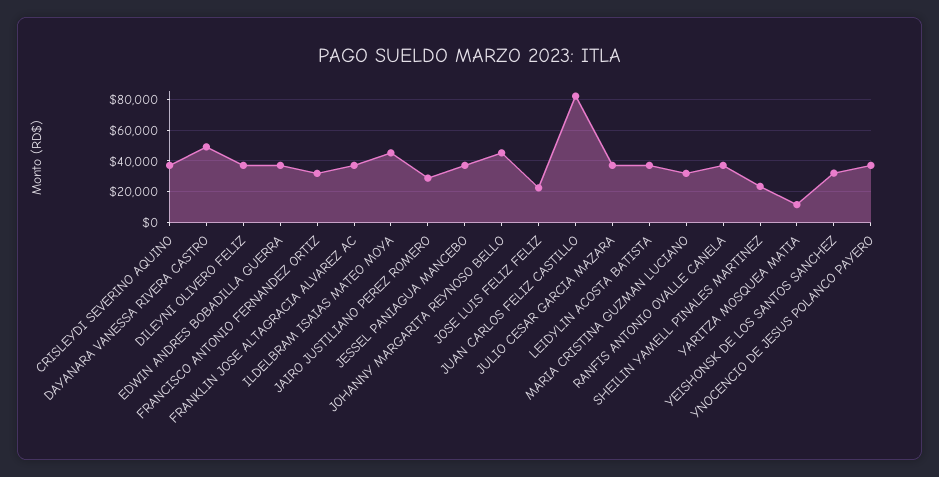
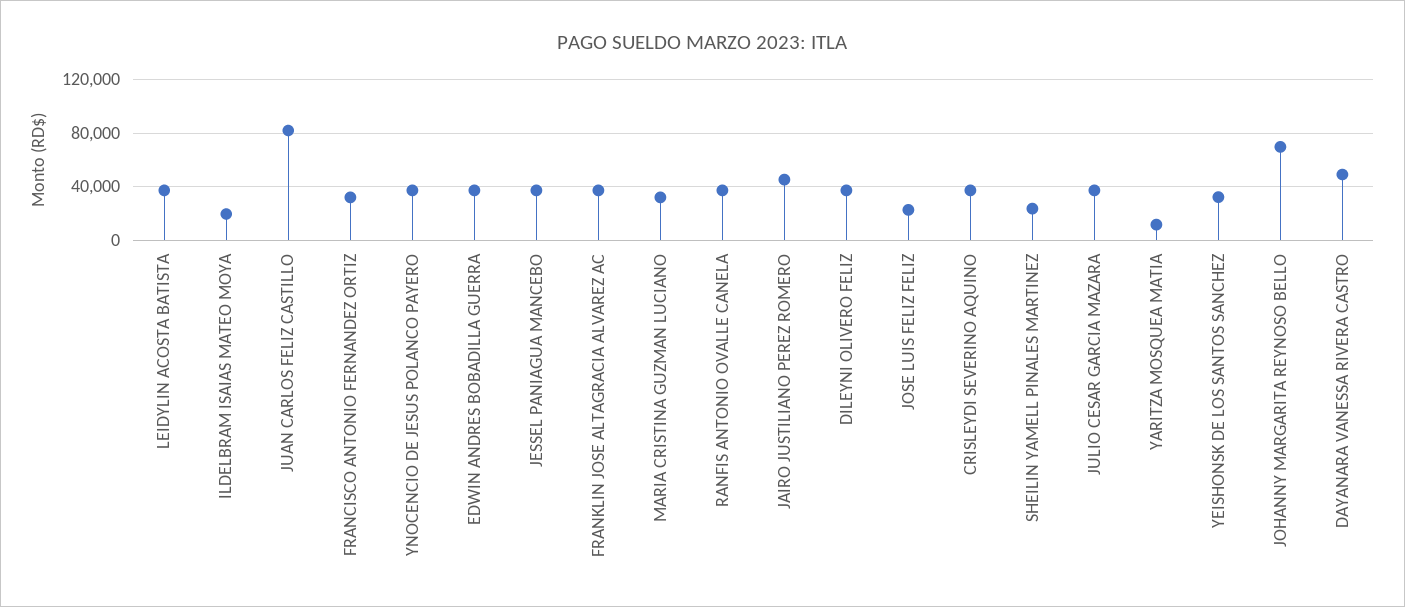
  {
    "CRISLEYDI SEVERINO AQUINO": 35000,
    "DAYANARA VANESSA RIVERA CASTRO": 50000,
    "DILEYNI OLIVERO FELIZ": 35000,
    "EDWIN ANDRES BOBADILLA GUERRA": 35000,
    "FRANCISCO ANTONIO FERNANDEZ ORTIZ": 30000,
    "FRANKLIN JOSE ALTAGRACIA ALVAREZ AC": 35000,
-   "ILDELBRAM ISAIAS MATEO MOYA": 45000,
+   "ILDELBRAM ISAIAS MATEO MOYA": 20000,
-   "JAIRO JUSTILIANO PEREZ ROMERO": 30000,
+   "JAIRO JUSTILIANO PEREZ ROMERO": 45000,
    "JESSEL PANIAGUA MANCEBO": 35000,
-   "JOHANNY MARGARITA REYNOSO BELLO": 45000,
+   "JOHANNY MARGARITA REYNOSO BELLO": 70000,
    "JOSE LUIS FELIZ FELIZ": 25000,
    "JUAN CARLOS FELIZ CASTILLO": 80000,
    "JULIO CESAR GARCIA MAZARA": 35000,
    "LEIDYLIN ACOSTA BATISTA": 35000,
    "MARIA CRISTINA GUZMAN LUCIANO": 30000,
    "RANFIS ANTONIO OVALLE CANELA": 35000,
    "SHEILIN YAMELL PINALES MARTINEZ": 25000,
    "YARITZA MOSQUEA MATIA": 10000,
    "YEISHONSK DE LOS SANTOS SANCHEZ": 30000,
    "YNOCENCIO DE JESUS POLANCO PAYERO": 35000
  }

